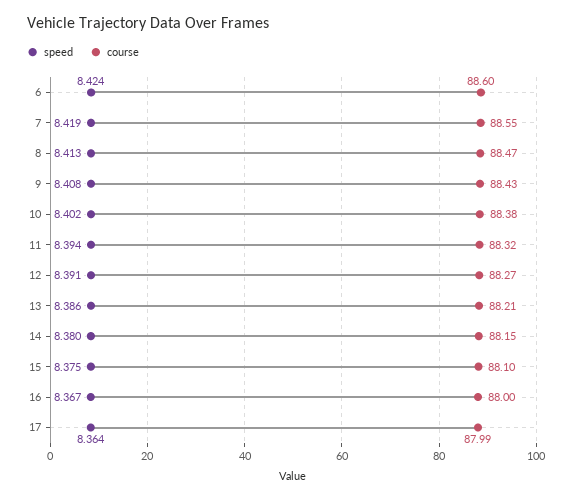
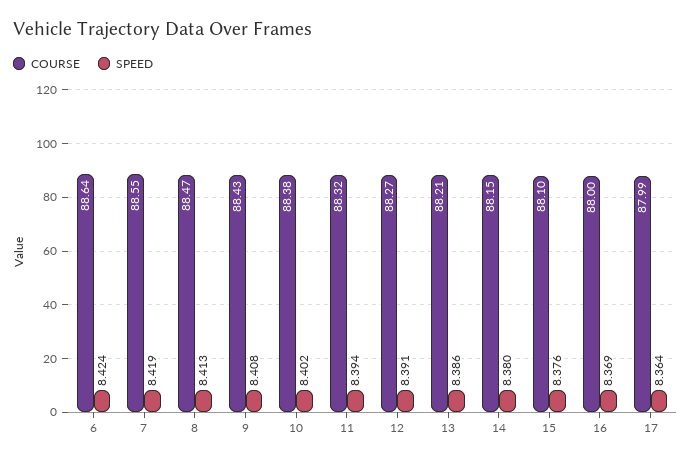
  {
    "speed": {
      "6": 8.424,
      "7": 8.419,
      "8": 8.413,
      "9": 8.408,
      "10": 8.402,
      "11": 8.394,
      "12": 8.391,
      "13": 8.386,
      "14": 8.38,
-     "15": 8.375,
+     "15": 8.376,
-     "16": 8.367,
+     "16": 8.369,
      "17": 8.364
    },
    "course": {
-     "6": 88.6,
+     "6": 88.64,
      "7": 88.55,
      "8": 88.47,
      "9": 88.43,
      "10": 88.38,
      "11": 88.32,
      "12": 88.27,
      "13": 88.21,
      "14": 88.15,
      "15": 88.1,
      "16": 88,
      "17": 87.99
    }
  }

